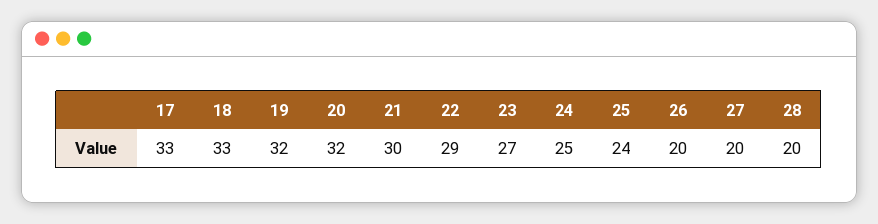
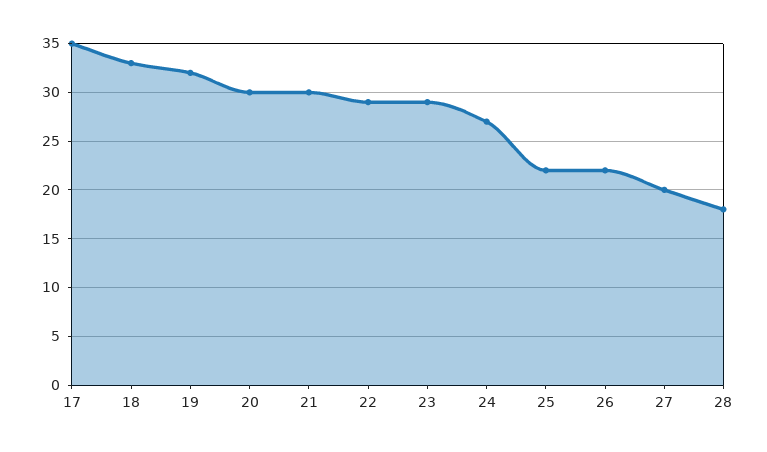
  {
-   "17": 33,
+   "17": 35,
    "18": 33,
    "19": 32,
-   "20": 32,
+   "20": 30,
    "21": 30,
    "22": 29,
-   "23": 27,
+   "23": 29,
-   "24": 25,
+   "24": 27,
-   "25": 24,
+   "25": 22,
-   "26": 20,
+   "26": 22,
    "27": 20,
-   "28": 20
+   "28": 18
  }

